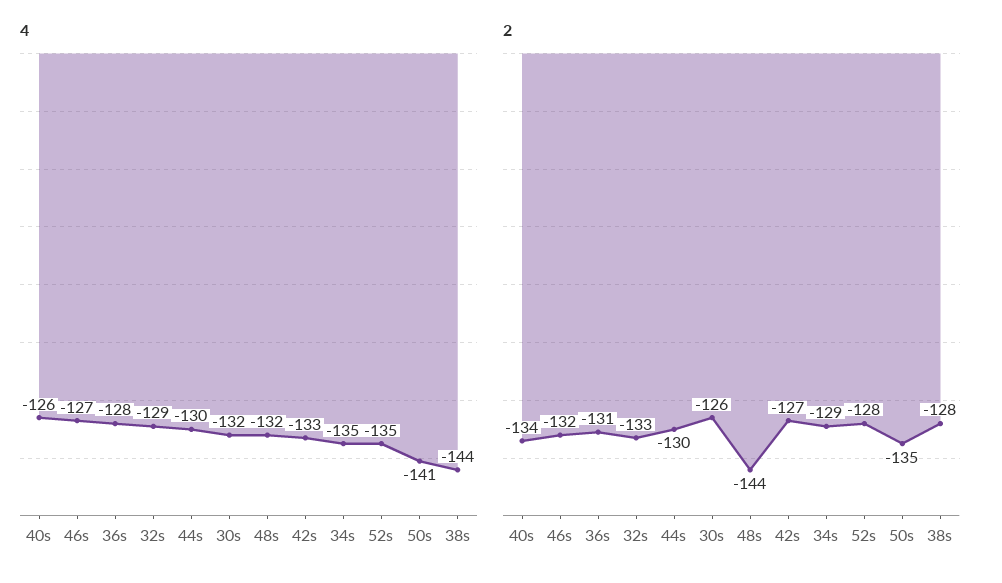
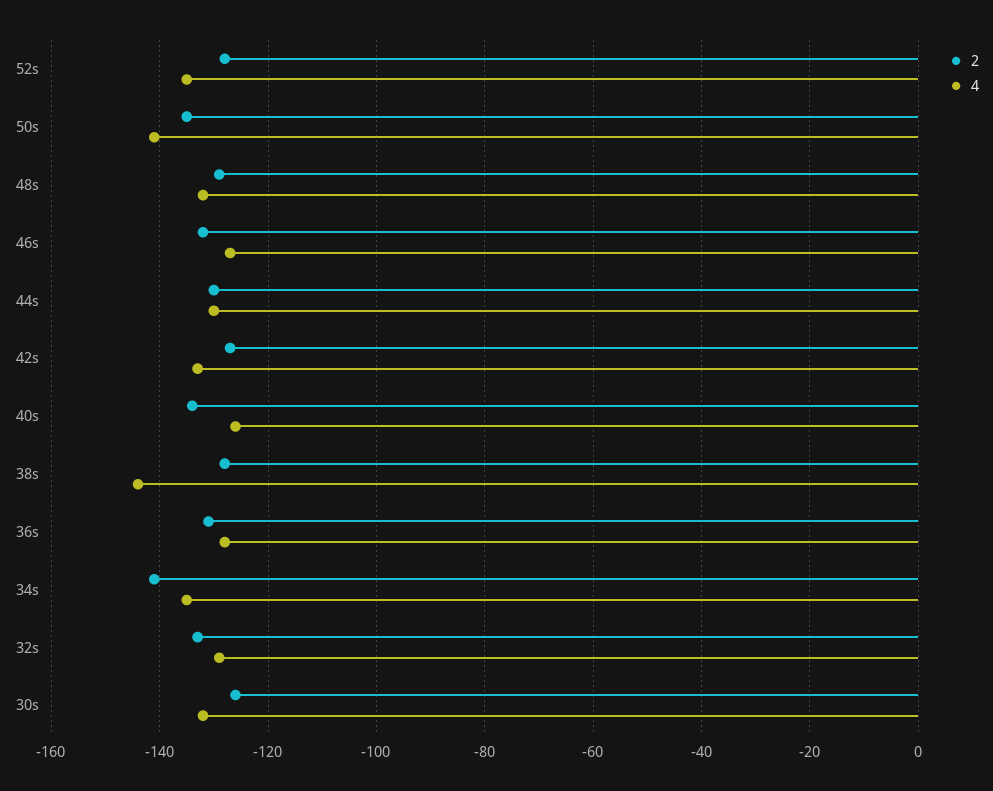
  {
    "4": {
      "40s": -126,
      "46s": -127,
      "36s": -128,
      "32s": -129,
      "44s": -130,
      "30s": -132,
      "48s": -132,
      "42s": -133,
      "34s": -135,
      "52s": -135,
      "50s": -141,
      "38s": -144
    },
    "2": {
      "40s": -134,
      "46s": -132,
      "36s": -131,
      "32s": -133,
      "44s": -130,
      "30s": -126,
-     "48s": -144,
+     "48s": -130,
      "42s": -127,
-     "34s": -129,
+     "34s": -140,
      "52s": -128,
      "50s": -135,
      "38s": -128
    }
  }

